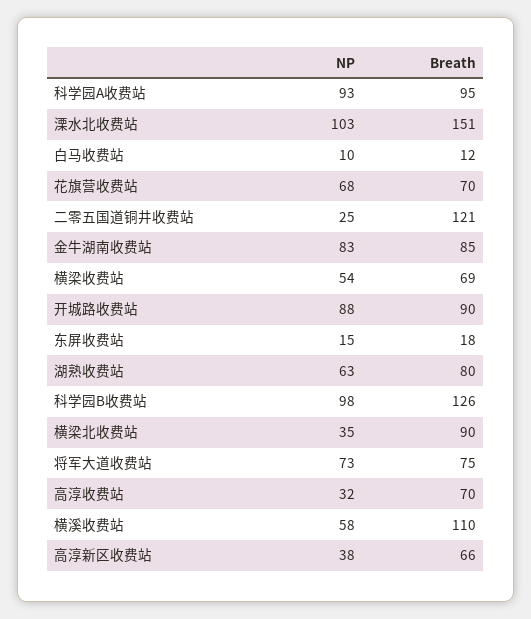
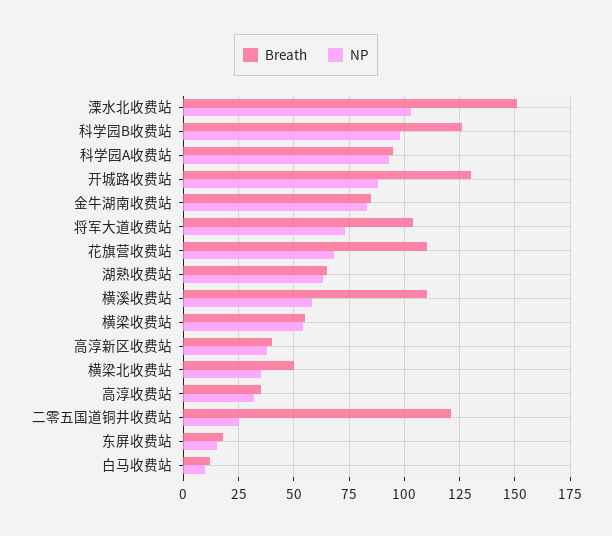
  {
    "NP": {
      "科学园A收费站": 93,
      "溧水北收费站": 103,
      "白马收费站": 10,
      "花旗营收费站": 68,
      "二零五国道铜井收费站": 25,
      "金牛湖南收费站": 83,
      "横梁收费站": 54,
      "开城路收费站": 88,
      "东屏收费站": 15,
      "湖熟收费站": 63,
      "科学园B收费站": 98,
      "横梁北收费站": 35,
      "将军大道收费站": 73,
      "高淳收费站": 32,
      "横溪收费站": 58,
      "高淳新区收费站": 38
    },
    "Breath": {
      "科学园A收费站": 95,
      "溧水北收费站": 151,
      "白马收费站": 12,
-     "花旗营收费站": 70,
+     "花旗营收费站": 110,
      "二零五国道铜井收费站": 121,
      "金牛湖南收费站": 85,
-     "横梁收费站": 69,
+     "横梁收费站": 55,
-     "开城路收费站": 90,
+     "开城路收费站": 130,
      "东屏收费站": 18,
-     "湖熟收费站": 80,
+     "湖熟收费站": 65,
      "科学园B收费站": 126,
-     "横梁北收费站": 90,
+     "横梁北收费站": 50,
-     "将军大道收费站": 75,
+     "将军大道收费站": 105,
-     "高淳收费站": 70,
+     "高淳收费站": 35,
      "横溪收费站": 110,
-     "高淳新区收费站": 66
+     "高淳新区收费站": 40
    }
  }

